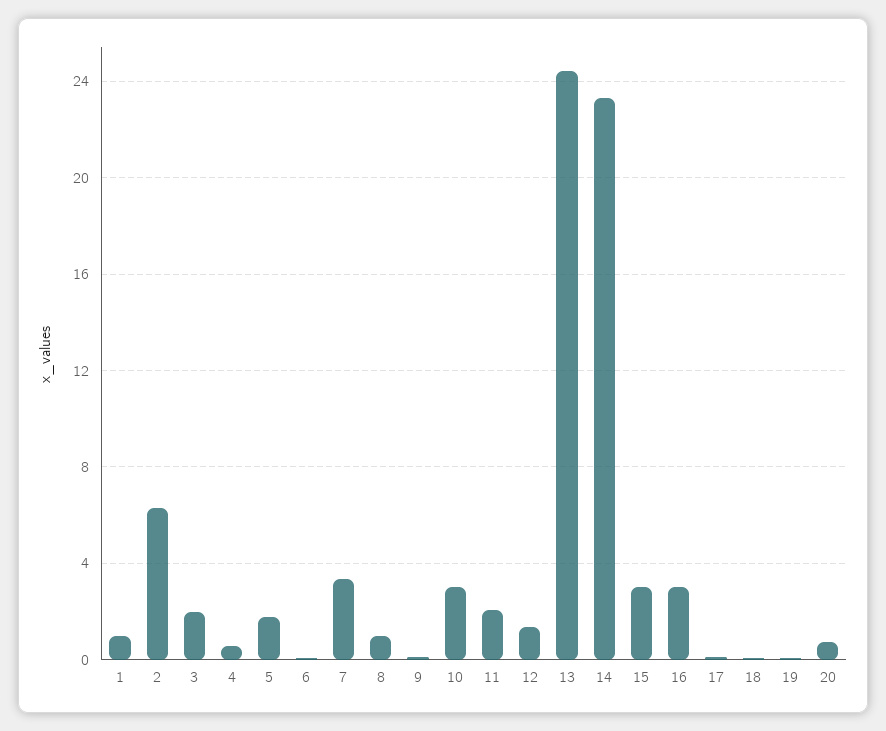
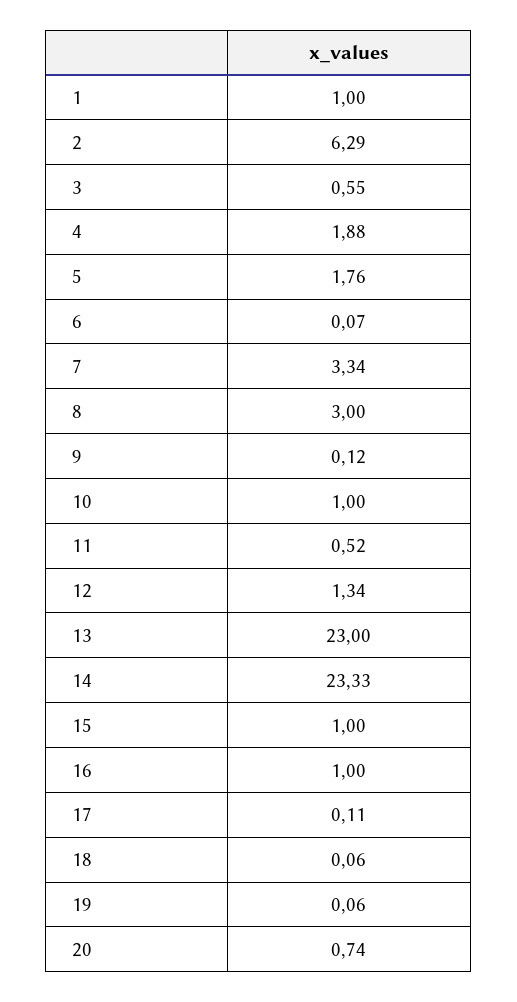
  {
    "1": 1,
    "2": 6.29,
-   "3": 2,
+   "3": 0.55,
-   "4": 0.5,
+   "4": 1.88,
    "5": 1.76,
    "6": 0.07,
    "7": 3.34,
-   "8": 1,
+   "8": 3,
    "9": 0.12,
-   "10": 3,
+   "10": 1,
-   "11": 2,
+   "11": 0.52,
    "12": 1.34,
-   "13": 24.5,
+   "13": 23,
    "14": 23.33,
-   "15": 3,
+   "15": 1,
-   "16": 3,
+   "16": 1,
    "17": 0.11,
    "18": 0.06,
    "19": 0.06,
    "20": 0.74
  }

